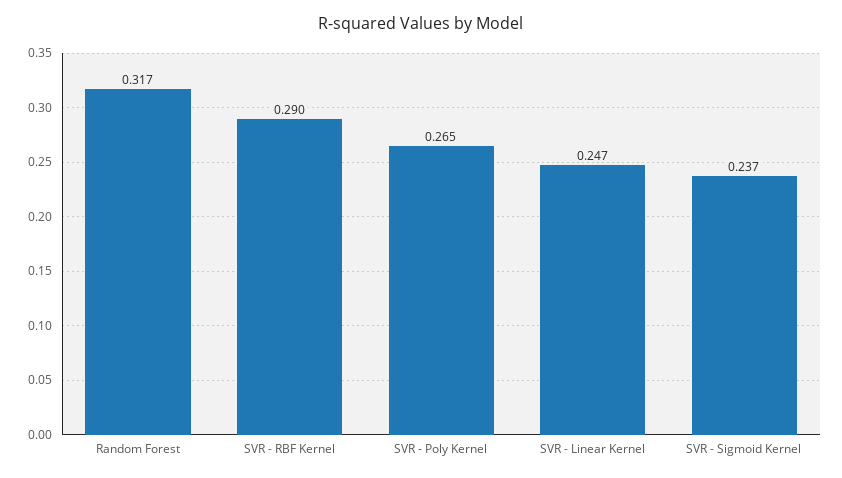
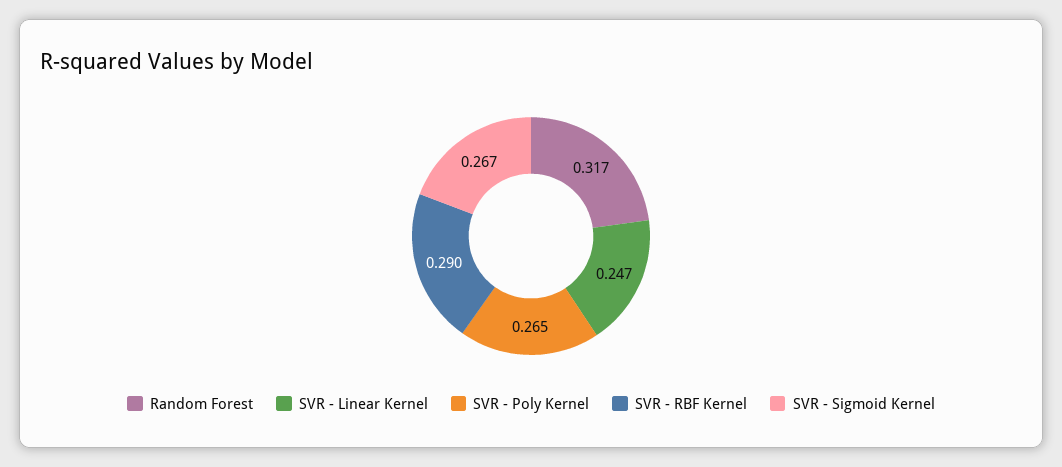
  {
    "Random Forest": 0.317,
    "SVR - RBF Kernel": 0.29,
    "SVR - Poly Kernel": 0.265,
    "SVR - Linear Kernel": 0.247,
-   "SVR - Sigmoid Kernel": 0.237
+   "SVR - Sigmoid Kernel": 0.267
  }

